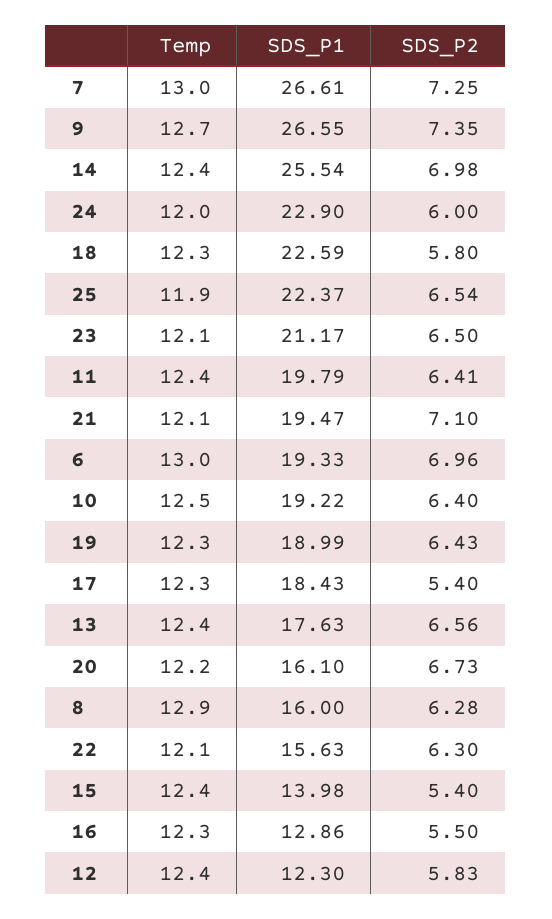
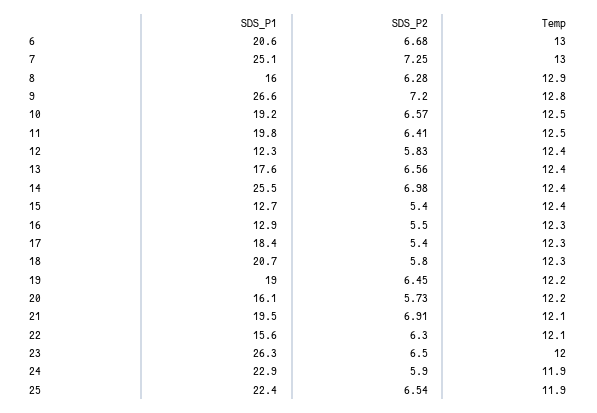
  {
    "Temp": {
      "7": 13,
-     "9": 12.7,
+     "9": 12.8,
      "14": 12.4,
-     "24": 12,
+     "24": 11.9,
      "18": 12.3,
      "25": 11.9,
-     "23": 12.1,
+     "23": 12,
-     "11": 12.4,
+     "11": 12.5,
      "21": 12.1,
      "6": 13,
      "10": 12.5,
-     "19": 12.3,
+     "19": 12.2,
      "17": 12.3,
      "13": 12.4,
      "20": 12.2,
      "8": 12.9,
      "22": 12.1,
      "15": 12.4,
      "16": 12.3,
      "12": 12.4
    },
    "SDS_P1": {
-     "7": 26.61,
+     "7": 25.1,
      "9": 26.55,
      "14": 25.54,
      "24": 22.9,
-     "18": 22.59,
+     "18": 20.7,
      "25": 22.37,
-     "23": 21.17,
+     "23": 26.3,
      "11": 19.79,
      "21": 19.47,
-     "6": 19.33,
+     "6": 20.6,
      "10": 19.22,
      "19": 18.99,
      "17": 18.43,
      "13": 17.63,
      "20": 16.1,
      "8": 16,
      "22": 15.63,
-     "15": 13.98,
+     "15": 12.7,
      "16": 12.86,
      "12": 12.3
    },
    "SDS_P2": {
      "7": 7.25,
-     "9": 7.35,
+     "9": 7.2,
      "14": 6.98,
-     "24": 6,
+     "24": 5.9,
      "18": 5.8,
      "25": 6.54,
      "23": 6.5,
      "11": 6.41,
-     "21": 7.1,
+     "21": 6.91,
-     "6": 6.96,
+     "6": 6.68,
-     "10": 6.4,
+     "10": 6.57,
-     "19": 6.43,
+     "19": 6.45,
      "17": 5.4,
      "13": 6.56,
-     "20": 6.73,
+     "20": 5.73,
      "8": 6.28,
      "22": 6.3,
      "15": 5.4,
      "16": 5.5,
      "12": 5.83
    }
  }

